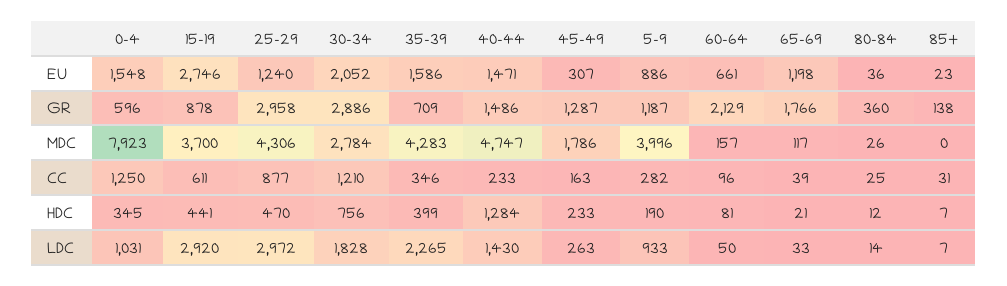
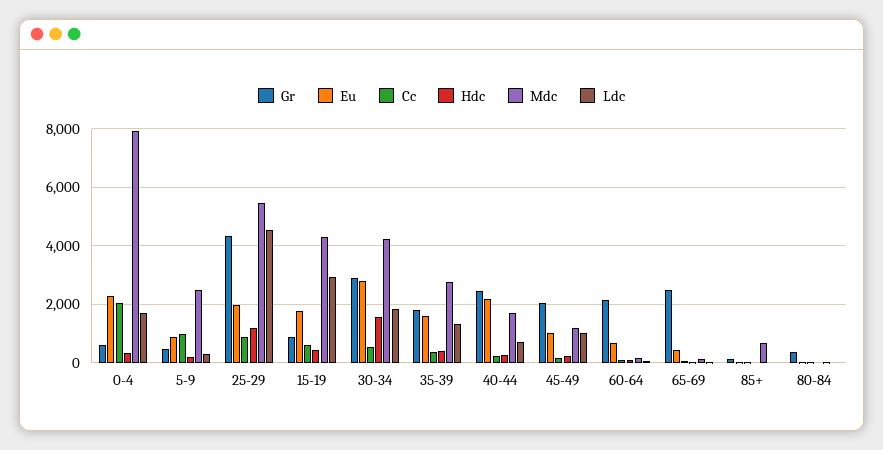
  {
    "EU": {
-     "0-4": 1548,
+     "0-4": 2250,
-     "15-19": 2746,
+     "15-19": 1750,
-     "25-29": 1240,
+     "25-29": 2000,
-     "30-34": 2052,
+     "30-34": 2750,
      "35-39": 1586,
-     "40-44": 1471,
+     "40-44": 2250,
-     "45-49": 307,
+     "45-49": 1000,
      "5-9": 886,
      "60-64": 661,
-     "65-69": 1198,
+     "65-69": 500,
      "80-84": 36,
      "85+": 23
    },
    "GR": {
      "0-4": 596,
      "15-19": 878,
-     "25-29": 2958,
+     "25-29": 4250,
      "30-34": 2886,
-     "35-39": 709,
+     "35-39": 1750,
-     "40-44": 1486,
+     "40-44": 2500,
-     "45-49": 1287,
+     "45-49": 2000,
-     "5-9": 1187,
+     "5-9": 500,
      "60-64": 2129,
-     "65-69": 1766,
+     "65-69": 2500,
      "80-84": 360,
      "85+": 138
    },
    "MDC": {
      "0-4": 7923,
-     "15-19": 3700,
+     "15-19": 4250,
-     "25-29": 4306,
+     "25-29": 5500,
-     "30-34": 2784,
+     "30-34": 4250,
-     "35-39": 4283,
+     "35-39": 2750,
-     "40-44": 4747,
+     "40-44": 1750,
-     "45-49": 1786,
+     "45-49": 1250,
-     "5-9": 3996,
+     "5-9": 2500,
      "60-64": 157,
      "65-69": 117,
      "80-84": 26,
-     "85+": 0
+     "85+": 750
    },
    "CC": {
-     "0-4": 1250,
+     "0-4": 2000,
      "15-19": 611,
      "25-29": 877,
-     "30-34": 1210,
+     "30-34": 500,
      "35-39": 346,
      "40-44": 233,
      "45-49": 163,
-     "5-9": 282,
+     "5-9": 1000,
      "60-64": 96,
      "65-69": 39,
      "80-84": 25,
      "85+": 31
    },
    "HDC": {
      "0-4": 345,
      "15-19": 441,
-     "25-29": 470,
+     "25-29": 1250,
-     "30-34": 756,
+     "30-34": 1500,
      "35-39": 399,
-     "40-44": 1284,
+     "40-44": 250,
      "45-49": 233,
      "5-9": 190,
      "60-64": 81,
      "65-69": 21,
      "80-84": 12,
      "85+": 7
    },
    "LDC": {
-     "0-4": 1031,
+     "0-4": 1750,
      "15-19": 2920,
-     "25-29": 2972,
+     "25-29": 4500,
      "30-34": 1828,
-     "35-39": 2265,
+     "35-39": 1250,
-     "40-44": 1430,
+     "40-44": 750,
-     "45-49": 263,
+     "45-49": 1000,
-     "5-9": 933,
+     "5-9": 250,
      "60-64": 50,
      "65-69": 33,
      "80-84": 14,
      "85+": 7
    }
  }

